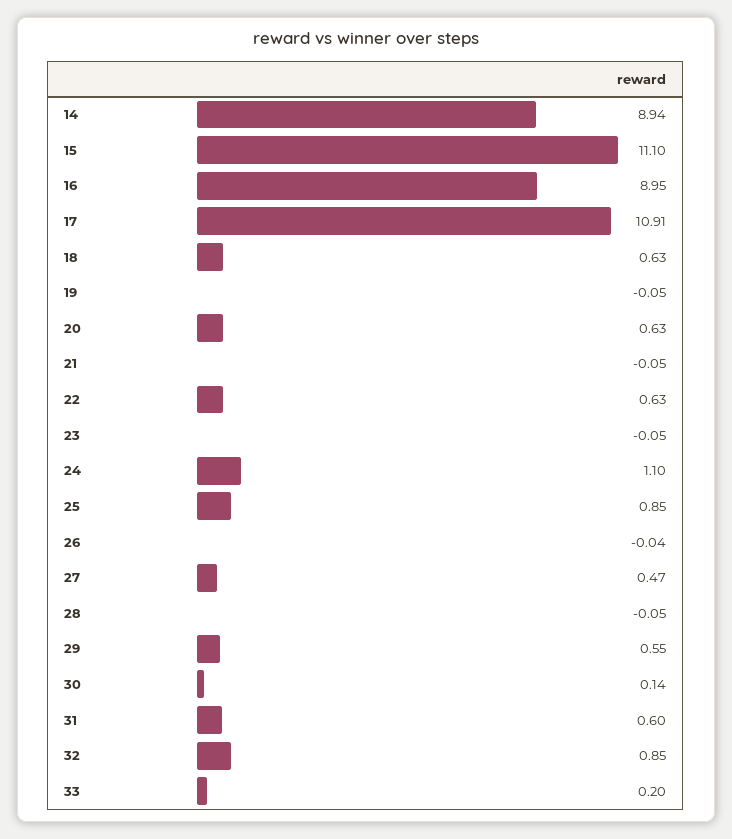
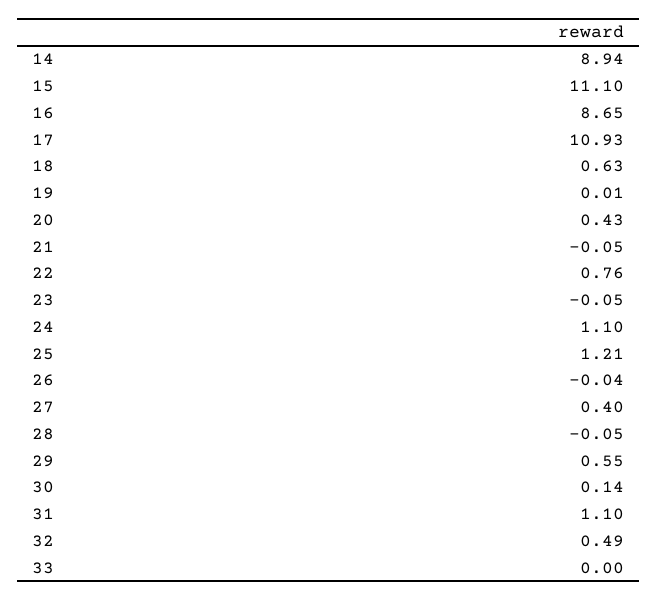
  {
    "14": 8.94,
    "15": 11.1,
-   "16": 8.95,
+   "16": 8.65,
-   "17": 10.91,
+   "17": 10.93,
    "18": 0.63,
-   "19": -0.05,
+   "19": 0.01,
-   "20": 0.63,
+   "20": 0.43,
    "21": -0.05,
-   "22": 0.63,
+   "22": 0.76,
    "23": -0.05,
    "24": 1.1,
-   "25": 0.85,
+   "25": 1.21,
    "26": -0.04,
-   "27": 0.47,
+   "27": 0.4,
    "28": -0.05,
    "29": 0.55,
    "30": 0.14,
-   "31": 0.6,
+   "31": 1.1,
-   "32": 0.85,
+   "32": 0.49,
-   "33": 0.2
+   "33": 0
  }

